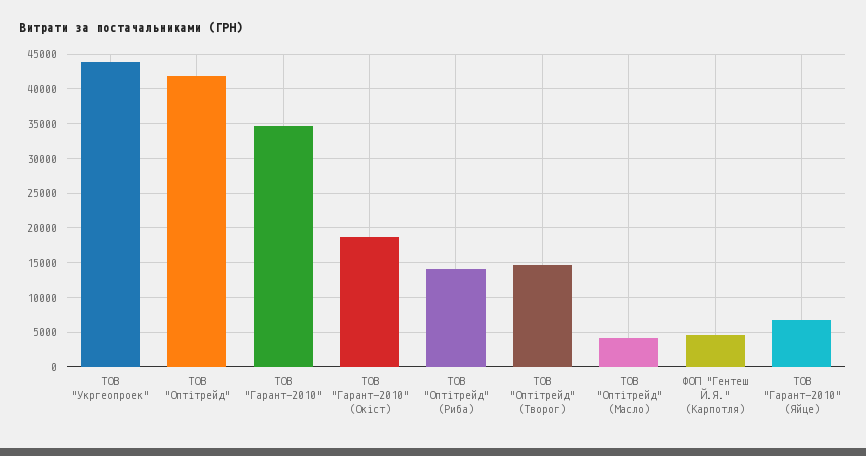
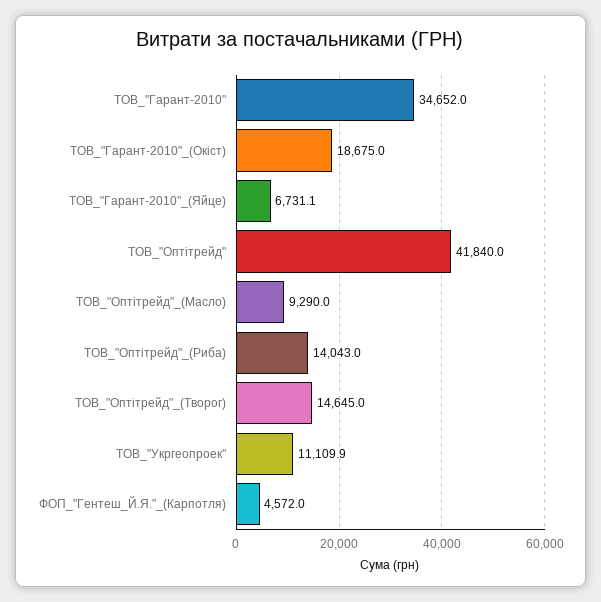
  {
-   "ТОВ \"Укргеопроек\"": 44000,
+   "ТОВ \"Укргеопроек\"": 11109.9,
    "ТОВ \"Оптітрейд\"": 41840,
    "ТОВ \"Гарант-2010\"": 34652,
    "ТОВ \"Гарант-2010\" (Окіст)": 18675,
    "ТОВ \"Оптітрейд\" (Риба)": 14043,
    "ТОВ \"Оптітрейд\" (Творог)": 14645,
-   "ТОВ \"Оптітрейд\" (Масло)": 4000,
+   "ТОВ \"Оптітрейд\" (Масло)": 9290,
    "ФОП \"Гентеш Й.Я.\" (Карпотля)": 4572,
    "ТОВ \"Гарант-2010\" (Яйце)": 6731.1
  }

